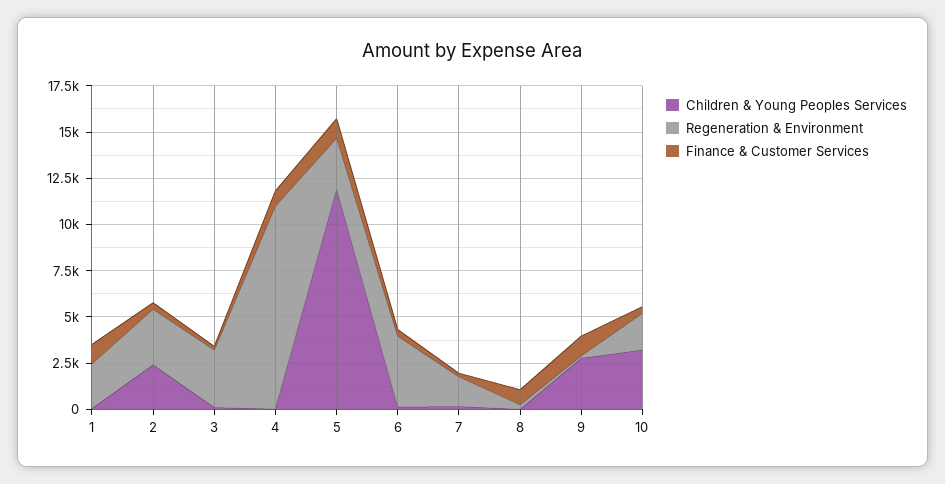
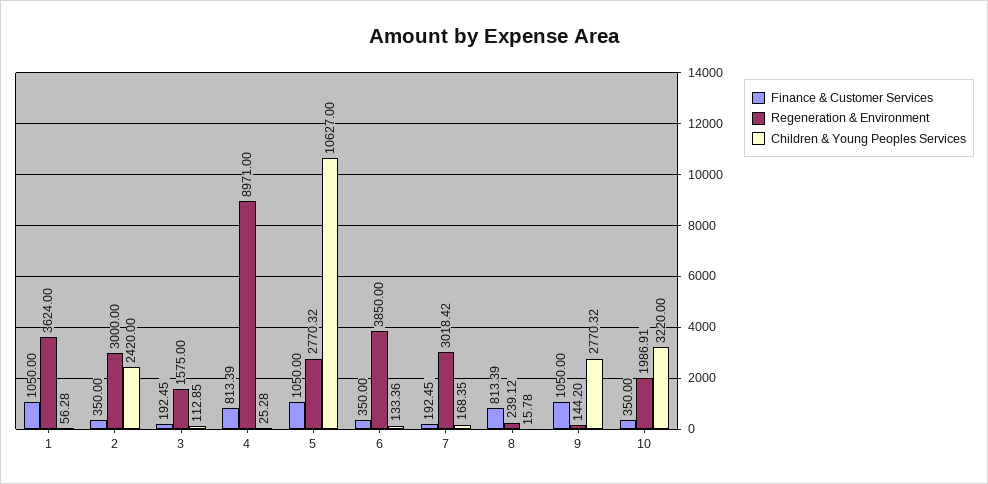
  {
    "Children & Young Peoples Services": {
      "1": 56.28,
      "2": 2420,
      "3": 112.85,
      "4": 25.28,
-     "5": 12000,
+     "5": 10627,
      "6": 133.36,
      "7": 168.35,
      "8": 15.78,
      "9": 2770.32,
      "10": 3220
    },
    "Regeneration & Environment": {
-     "1": 2500,
+     "1": 3624,
      "2": 3000,
-     "3": 3000,
+     "3": 1575,
-     "4": 11000,
+     "4": 8971,
      "5": 2770.32,
      "6": 3850,
-     "7": 1500,
+     "7": 3018.42,
      "8": 239.12,
      "9": 144.2,
      "10": 1986.91
    },
    "Finance & Customer Services": {
      "1": 1050,
      "2": 350,
      "3": 192.45,
      "4": 813.39,
      "5": 1050,
      "6": 350,
      "7": 192.45,
      "8": 813.39,
      "9": 1050,
      "10": 350
    }
  }

